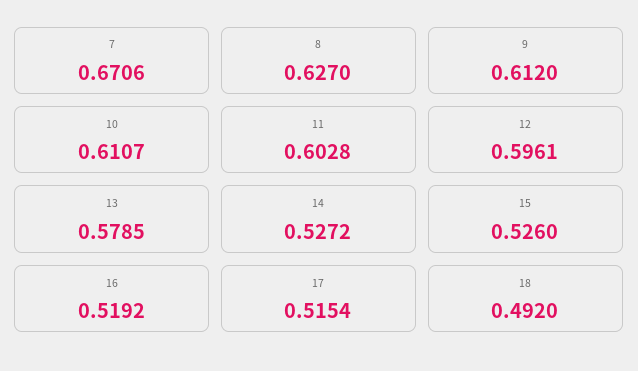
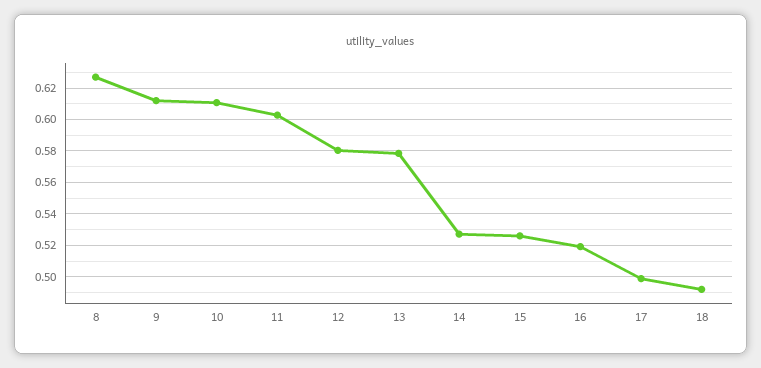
  {
-   "7": 0.6706,
    "8": 0.627,
    "9": 0.612,
    "10": 0.6107,
    "11": 0.6028,
-   "12": 0.5961,
+   "12": 0.58,
    "13": 0.5785,
    "14": 0.5272,
    "15": 0.526,
    "16": 0.5192,
-   "17": 0.5154,
+   "17": 0.5,
    "18": 0.492
  }

